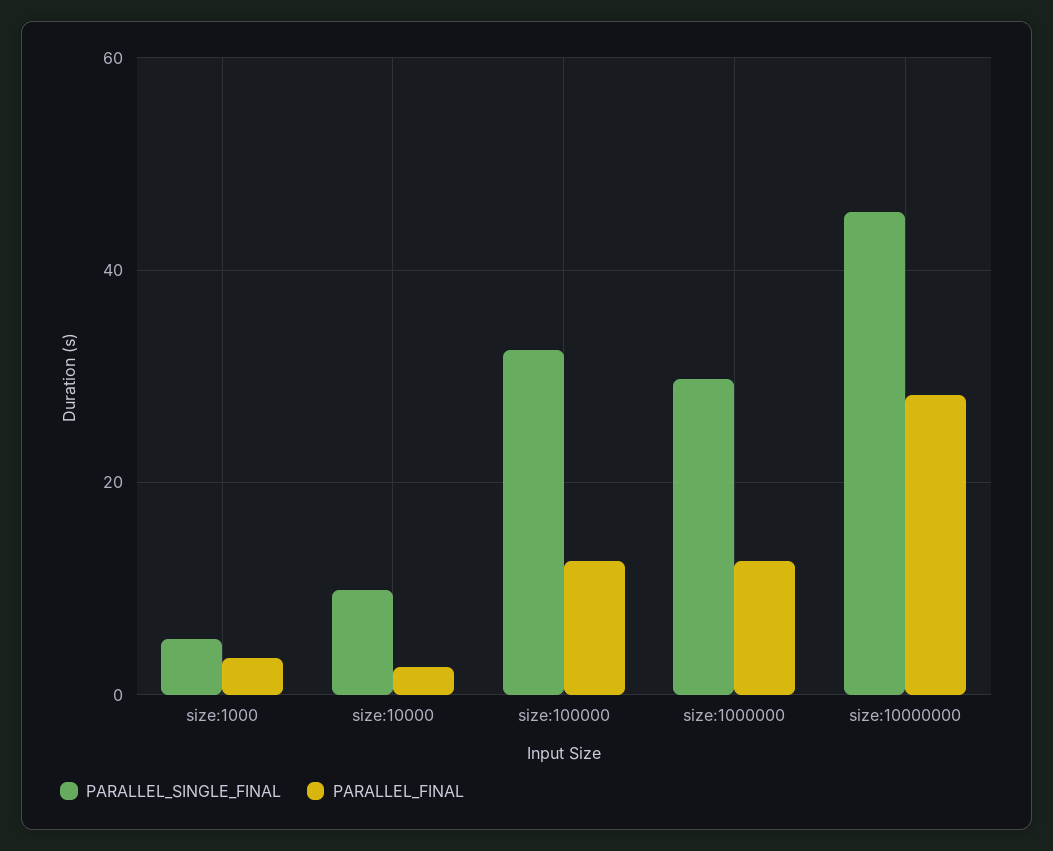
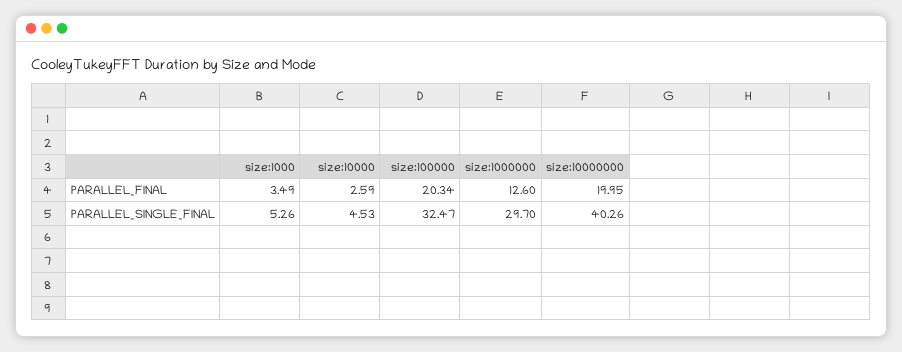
  {
    "PARALLEL_SINGLE_FINAL": {
      "size:1000": 5.26,
-     "size:10000": 10,
+     "size:10000": 4.53,
      "size:100000": 32.47,
      "size:1000000": 29.7,
-     "size:10000000": 46
+     "size:10000000": 40.26
    },
    "PARALLEL_FINAL": {
      "size:1000": 3.49,
      "size:10000": 2.59,
-     "size:100000": 12,
+     "size:100000": 20.34,
      "size:1000000": 12.6,
-     "size:10000000": 28
+     "size:10000000": 19.95
    }
  }

